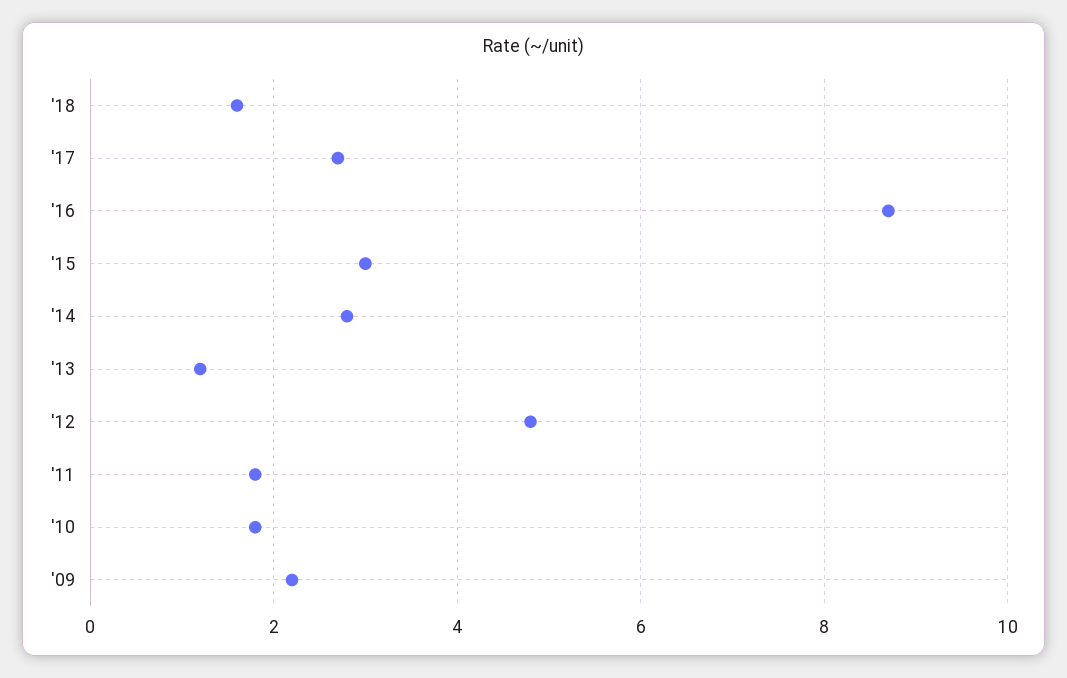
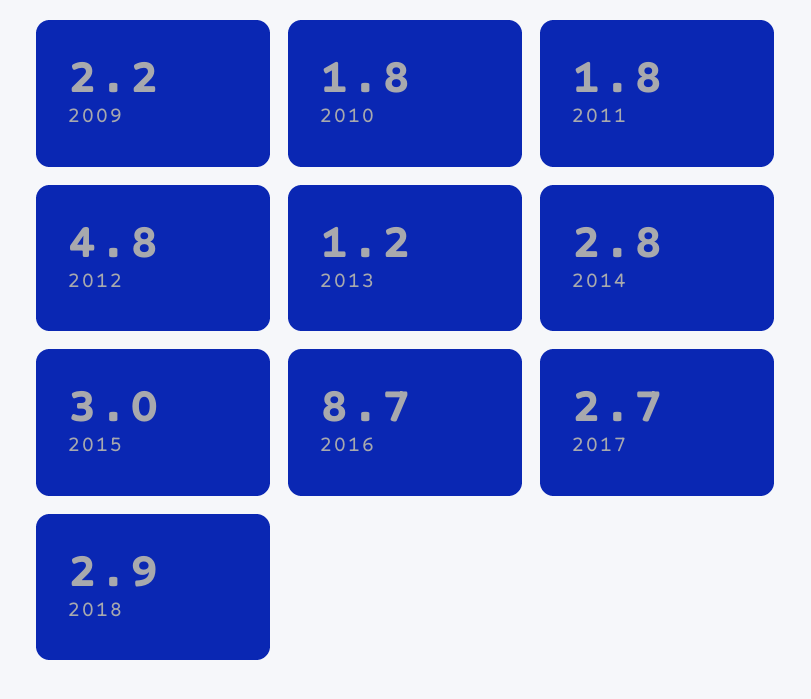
  {
-   "'18": 1.5,
+   "'18": 2.9,
    "'17": 2.7,
    "'16": 8.7,
    "'15": 3,
    "'14": 2.8,
    "'13": 1.2,
    "'12": 4.8,
    "'11": 1.8,
    "'10": 1.8,
    "'09": 2.2
  }

